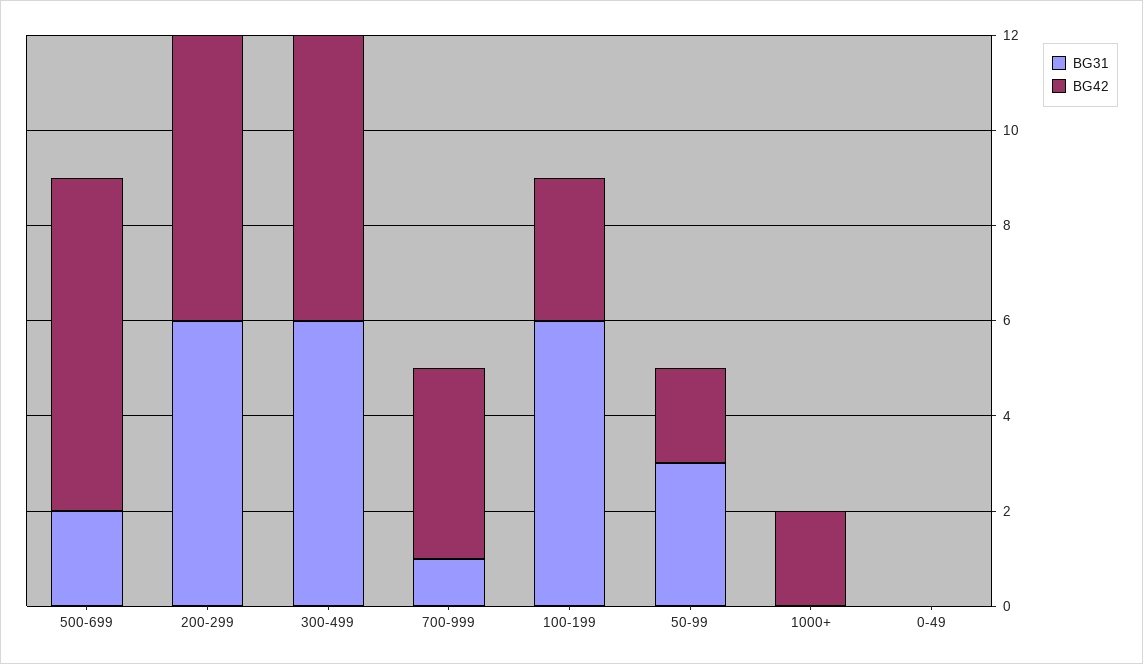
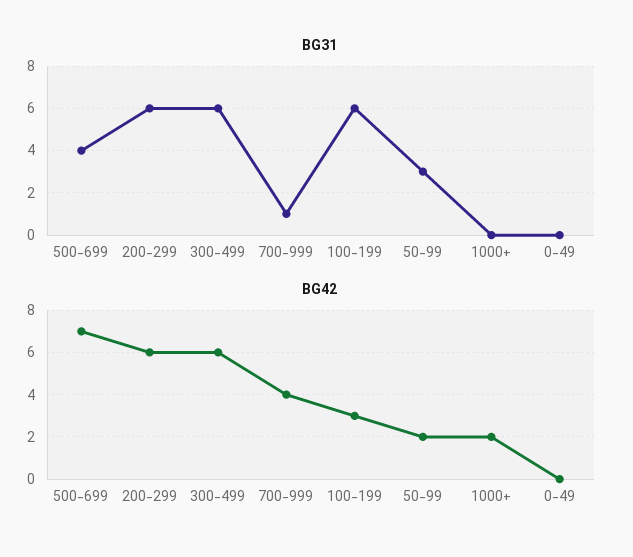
  {
    "BG31": {
-     "500-699": 2,
+     "500-699": 4,
      "200-299": 6,
      "300-499": 6,
      "700-999": 1,
      "100-199": 6,
      "50-99": 3,
      "1000+": 0,
      "0-49": 0
    },
    "BG42": {
      "500-699": 7,
      "200-299": 6,
      "300-499": 6,
      "700-999": 4,
      "100-199": 3,
      "50-99": 2,
      "1000+": 2,
      "0-49": 0
    }
  }

